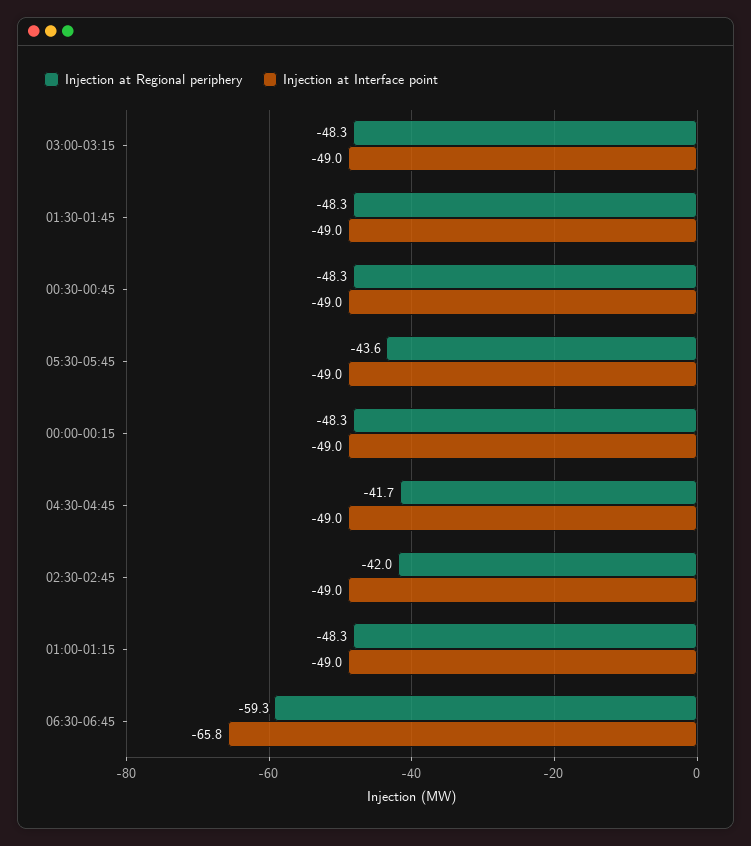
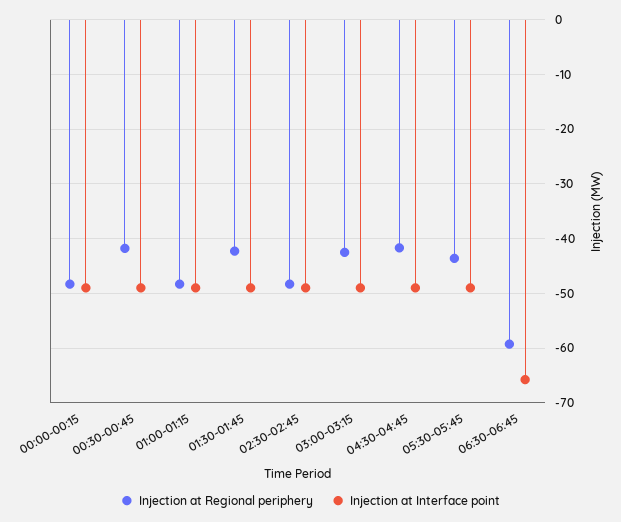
  {
    "Injection at Regional periphery": {
-     "03:00-03:15": -48.3,
+     "03:00-03:15": -42,
-     "01:30-01:45": -48.3,
+     "01:30-01:45": -42,
-     "00:30-00:45": -48.3,
+     "00:30-00:45": -42,
      "05:30-05:45": -43.6,
      "00:00-00:15": -48.3,
      "04:30-04:45": -41.7,
-     "02:30-02:45": -42,
+     "02:30-02:45": -48,
      "01:00-01:15": -48.3,
      "06:30-06:45": -59.3
    },
    "Injection at Interface point": {
      "03:00-03:15": -49,
      "01:30-01:45": -49,
      "00:30-00:45": -49,
      "05:30-05:45": -49,
      "00:00-00:15": -49,
      "04:30-04:45": -49,
      "02:30-02:45": -49,
      "01:00-01:15": -49,
      "06:30-06:45": -65.8
    }
  }

